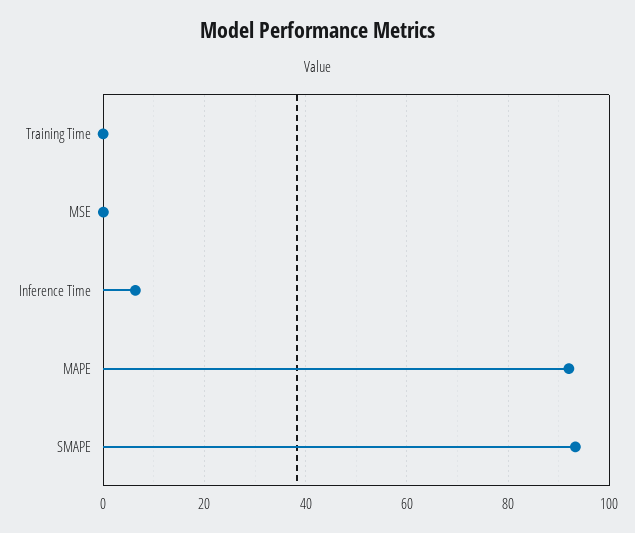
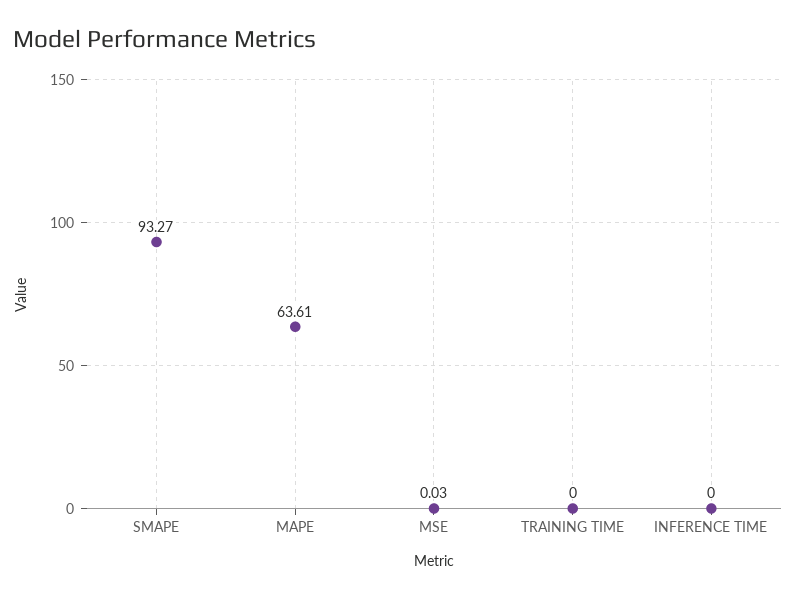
  {
    "Training Time": 0,
    "MSE": 0.03,
-   "Inference Time": 6,
+   "Inference Time": 0,
-   "MAPE": 92,
+   "MAPE": 63.61,
    "SMAPE": 93.27
  }

